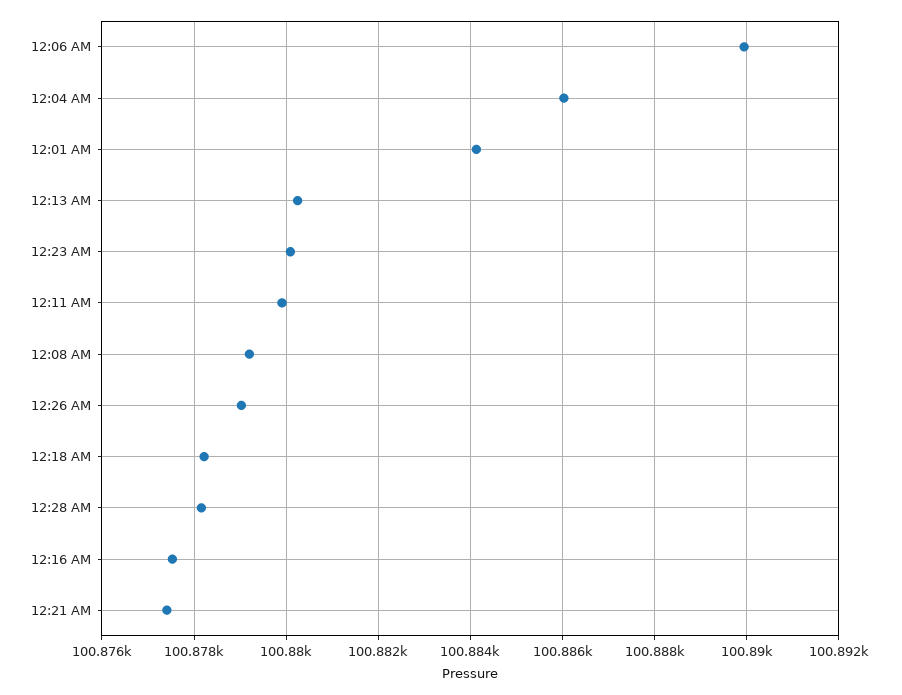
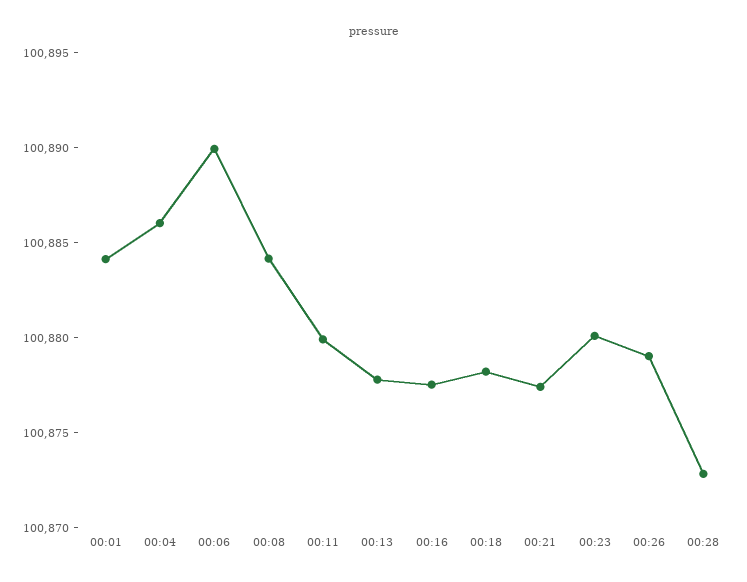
  {
    "12:06 AM": 100890,
    "12:04 AM": 100886,
    "12:01 AM": 100884.2,
-   "12:13 AM": 100880.2,
+   "12:13 AM": 100878,
    "12:23 AM": 100880,
    "12:11 AM": 100880,
-   "12:08 AM": 100879.2,
+   "12:08 AM": 100884,
    "12:26 AM": 100879,
    "12:18 AM": 100878.2,
-   "12:28 AM": 100878.2,
+   "12:28 AM": 100873,
    "12:16 AM": 100877.6,
    "12:21 AM": 100877.4
  }

